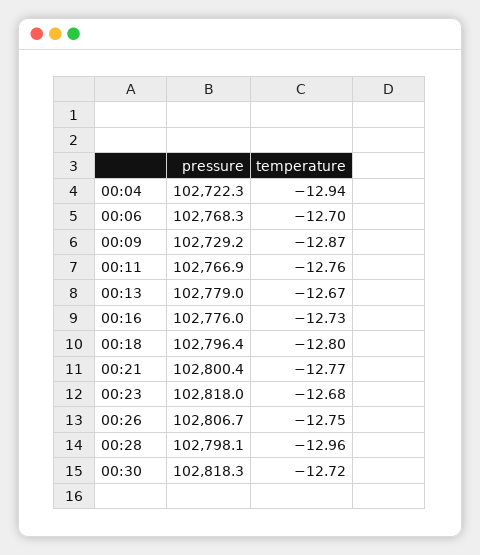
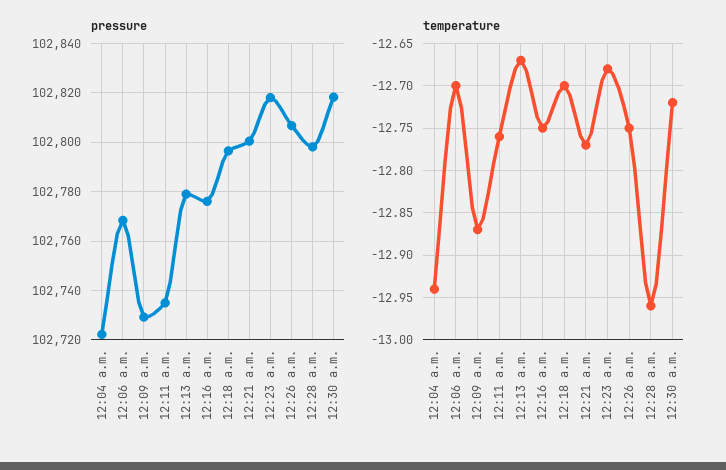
  {
    "pressure": {
      "00:04": 102722.3,
      "00:06": 102768.3,
      "00:09": 102729.2,
-     "00:11": 102766.9,
+     "00:11": 102735,
      "00:13": 102779,
      "00:16": 102776,
      "00:18": 102796.4,
      "00:21": 102800.4,
      "00:23": 102818,
      "00:26": 102806.7,
      "00:28": 102798.1,
      "00:30": 102818.3
    },
    "temperature": {
      "00:04": -12.94,
      "00:06": -12.7,
      "00:09": -12.87,
      "00:11": -12.76,
      "00:13": -12.67,
-     "00:16": -12.73,
+     "00:16": -12.75,
-     "00:18": -12.8,
+     "00:18": -12.7,
      "00:21": -12.77,
      "00:23": -12.68,
      "00:26": -12.75,
      "00:28": -12.96,
      "00:30": -12.72
    }
  }

